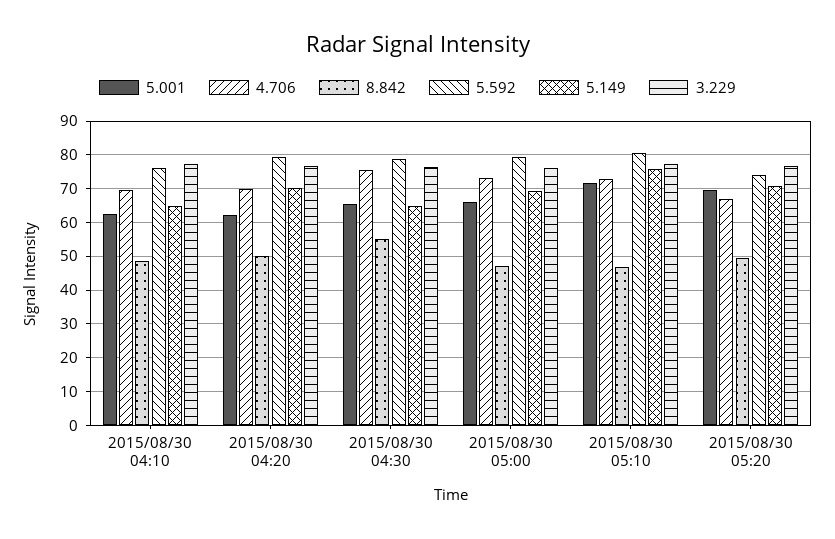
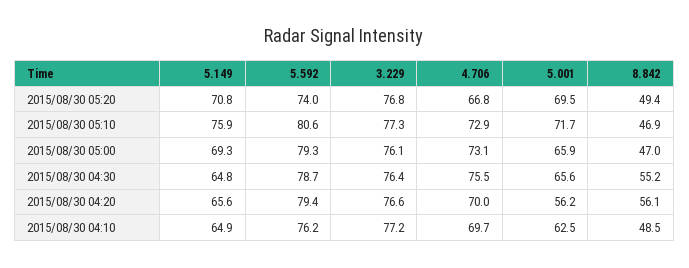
  {
    "5.001": {
      "2015/08/30 04:10": 62.5,
-     "2015/08/30 04:20": 62,
+     "2015/08/30 04:20": 56.2,
      "2015/08/30 04:30": 65.6,
      "2015/08/30 05:00": 65.9,
      "2015/08/30 05:10": 71.7,
      "2015/08/30 05:20": 69.5
    },
    "4.706": {
      "2015/08/30 04:10": 69.7,
      "2015/08/30 04:20": 70,
      "2015/08/30 04:30": 75.5,
      "2015/08/30 05:00": 73.1,
      "2015/08/30 05:10": 72.9,
      "2015/08/30 05:20": 66.8
    },
    "8.842": {
      "2015/08/30 04:10": 48.5,
-     "2015/08/30 04:20": 50,
+     "2015/08/30 04:20": 56.1,
      "2015/08/30 04:30": 55.2,
      "2015/08/30 05:00": 47,
      "2015/08/30 05:10": 46.9,
      "2015/08/30 05:20": 49.4
    },
    "5.592": {
      "2015/08/30 04:10": 76.2,
      "2015/08/30 04:20": 79.4,
      "2015/08/30 04:30": 78.7,
      "2015/08/30 05:00": 79.3,
      "2015/08/30 05:10": 80.6,
      "2015/08/30 05:20": 74
    },
    "5.149": {
      "2015/08/30 04:10": 64.9,
-     "2015/08/30 04:20": 70,
+     "2015/08/30 04:20": 65.6,
      "2015/08/30 04:30": 64.8,
      "2015/08/30 05:00": 69.3,
      "2015/08/30 05:10": 75.9,
      "2015/08/30 05:20": 70.8
    },
    "3.229": {
      "2015/08/30 04:10": 77.2,
      "2015/08/30 04:20": 76.6,
      "2015/08/30 04:30": 76.4,
      "2015/08/30 05:00": 76.1,
      "2015/08/30 05:10": 77.3,
      "2015/08/30 05:20": 76.8
    }
  }

